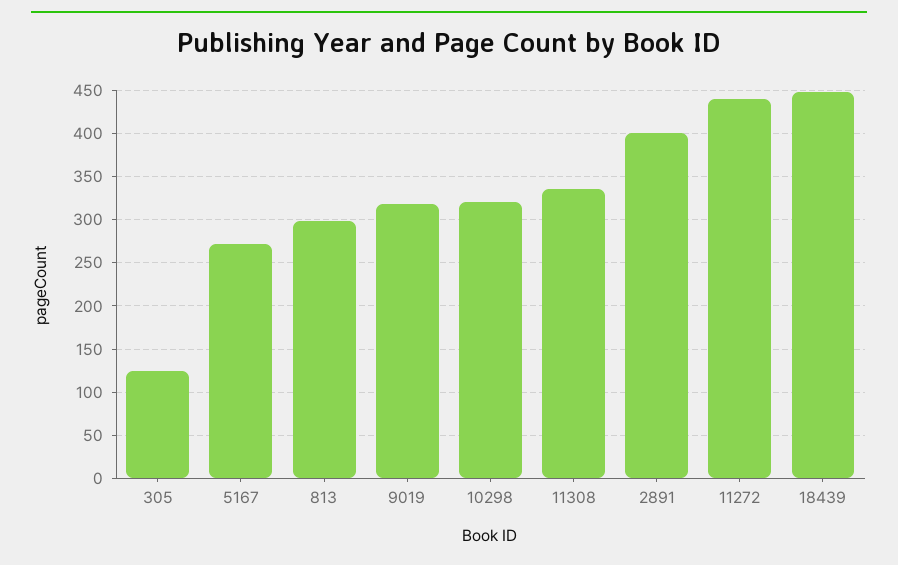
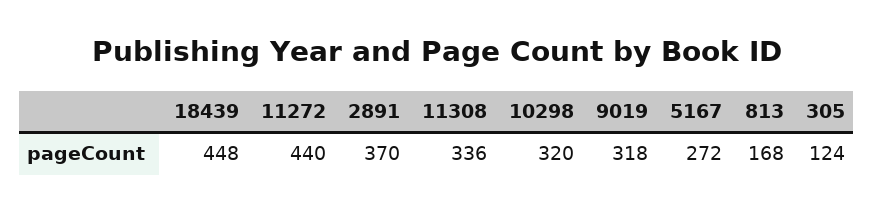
  {
    "305": 124,
    "5167": 272,
-   "813": 300,
+   "813": 168,
    "9019": 318,
    "10298": 320,
    "11308": 336,
-   "2891": 400,
+   "2891": 370,
    "11272": 440,
    "18439": 448
  }

